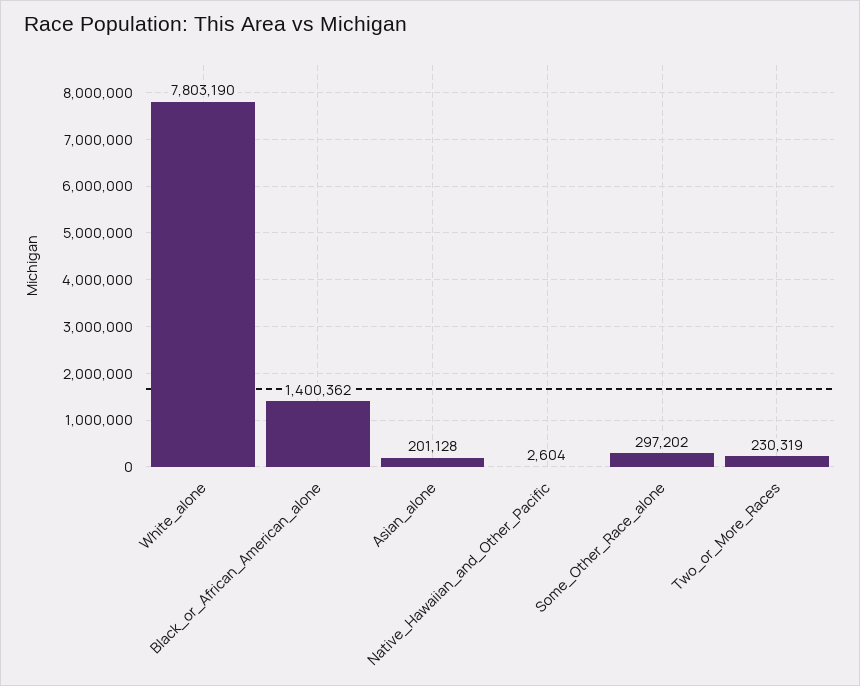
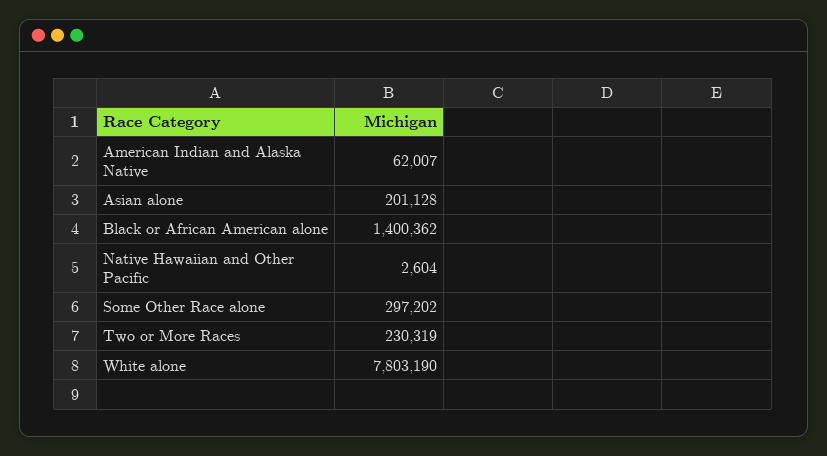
  {
    "White_alone": 7803190,
    "Black_or_African_American_alone": 1400362,
    "Asian_alone": 201128,
    "Native_Hawaiian_and_Other_Pacific": 2604,
    "Some_Other_Race_alone": 297202,
-   "Two_or_More_Races": 230319
+   "Two_or_More_Races": 230319,
+   "American Indian and Alaska Native": 62007
  }

